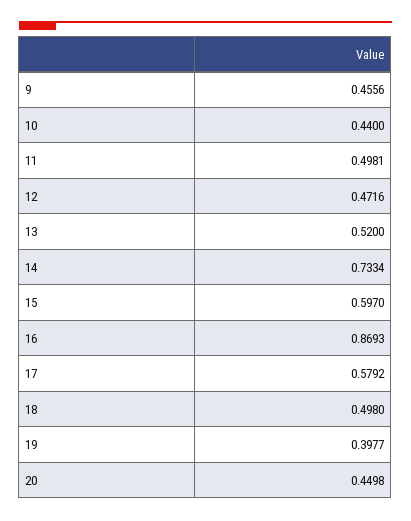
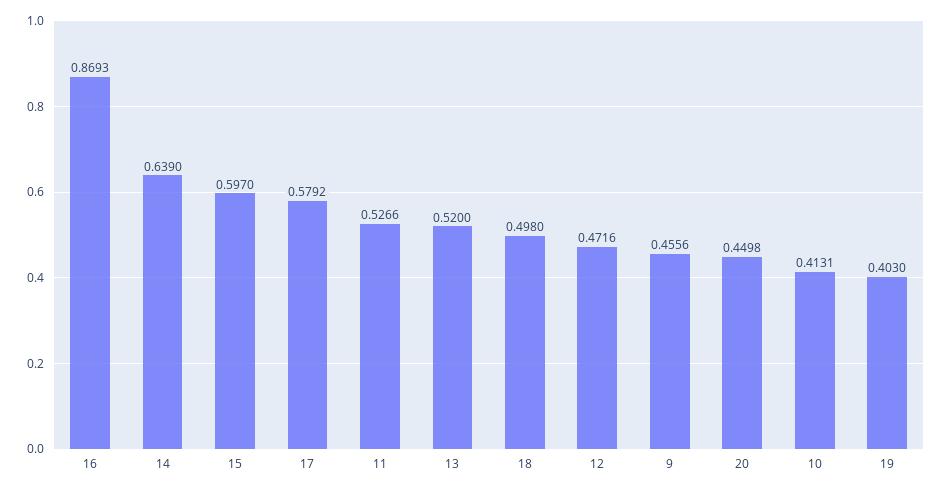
  {
    "9": 0.4556,
-   "10": 0.44,
+   "10": 0.4131,
-   "11": 0.4981,
+   "11": 0.5266,
    "12": 0.4716,
    "13": 0.52,
-   "14": 0.7334,
+   "14": 0.639,
    "15": 0.597,
    "16": 0.8693,
    "17": 0.5792,
    "18": 0.498,
-   "19": 0.3977,
+   "19": 0.403,
    "20": 0.4498
  }

